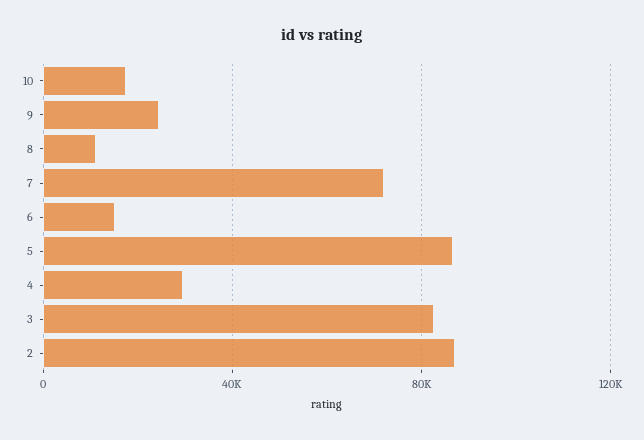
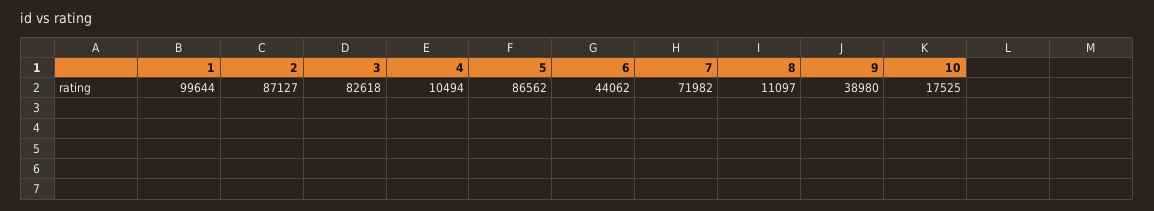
  {
    "10": 17525,
-   "9": 25000,
+   "9": 38980,
    "8": 11097,
    "7": 71982,
-   "6": 15000,
+   "6": 44062,
    "5": 86562,
-   "4": 30000,
+   "4": 10494,
    "3": 82618,
-   "2": 87127
+   "2": 87127,
+   "1": 99644
  }

